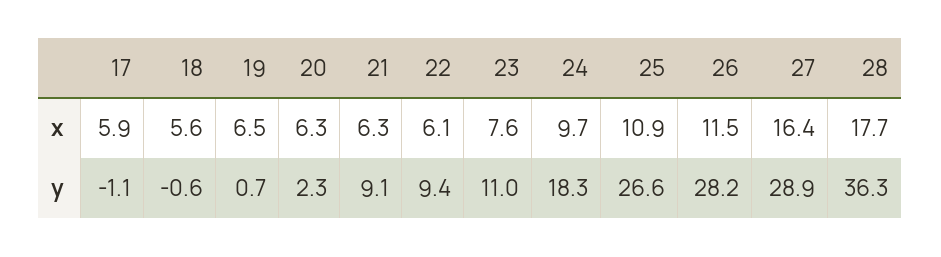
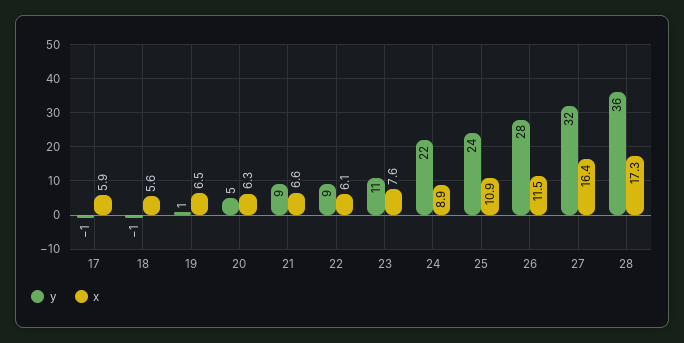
  {
    "x": {
      "17": 5.9,
      "18": 5.6,
      "19": 6.5,
      "20": 6.3,
-     "21": 6.3,
+     "21": 6.6,
      "22": 6.1,
      "23": 7.6,
-     "24": 9.7,
+     "24": 8.9,
      "25": 10.9,
      "26": 11.5,
      "27": 16.4,
-     "28": 17.7
+     "28": 17.3
    },
    "y": {
      "17": -1.1,
      "18": -0.6,
      "19": 0.7,
-     "20": 2.3,
+     "20": 5,
      "21": 9.1,
      "22": 9.4,
      "23": 11,
-     "24": 18.3,
+     "24": 22,
-     "25": 26.6,
+     "25": 24,
      "26": 28.2,
-     "27": 28.9,
+     "27": 32,
      "28": 36.3
    }
  }

